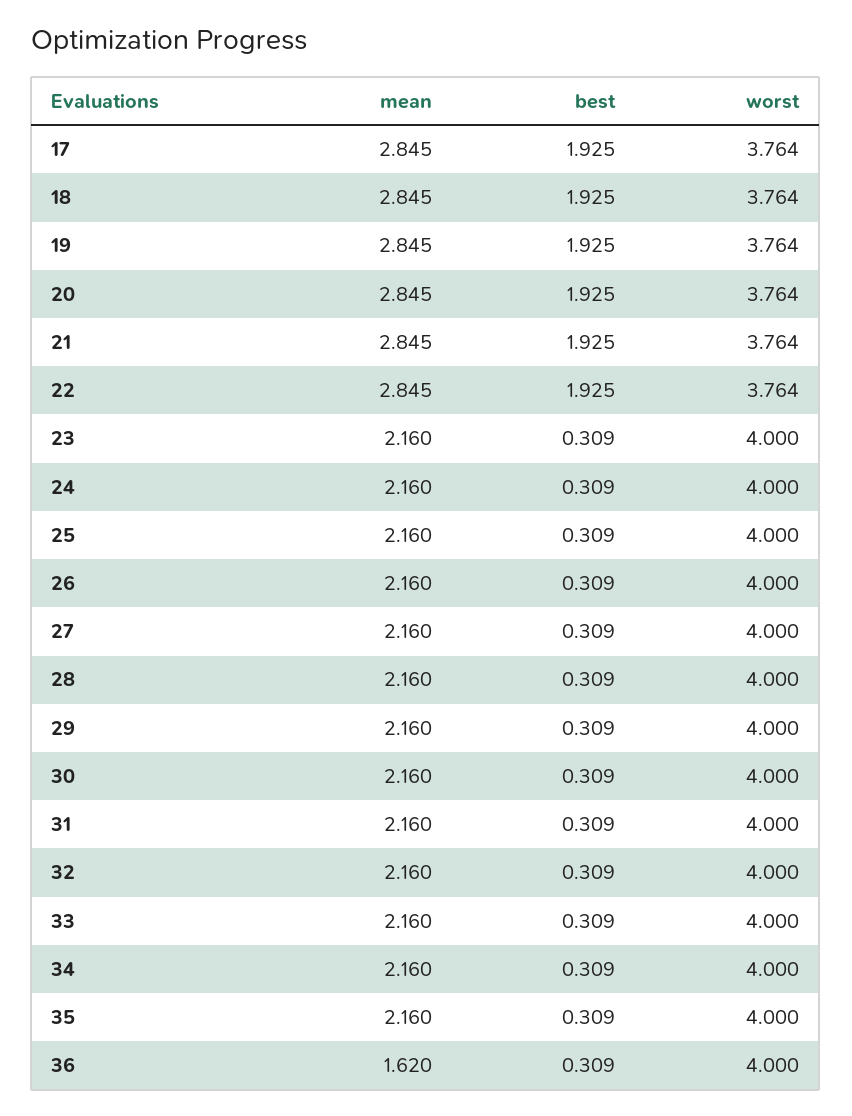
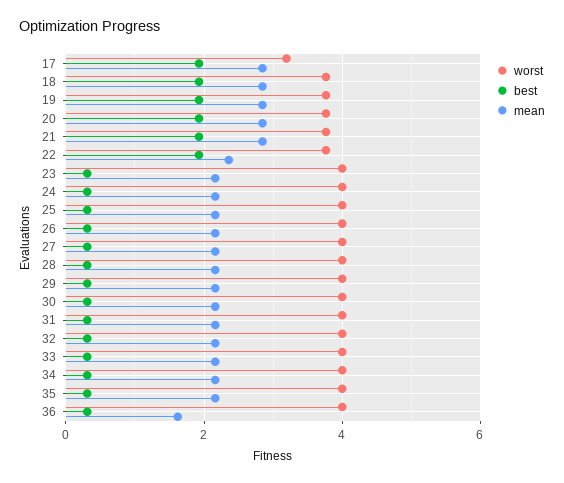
  {
    "mean": {
      "17": 2.845,
      "18": 2.845,
      "19": 2.845,
      "20": 2.845,
      "21": 2.845,
-     "22": 2.845,
+     "22": 2.4,
      "23": 2.16,
      "24": 2.16,
      "25": 2.16,
      "26": 2.16,
      "27": 2.16,
      "28": 2.16,
      "29": 2.16,
      "30": 2.16,
      "31": 2.16,
      "32": 2.16,
      "33": 2.16,
      "34": 2.16,
      "35": 2.16,
      "36": 1.62
    },
    "best": {
      "17": 1.925,
      "18": 1.925,
      "19": 1.925,
      "20": 1.925,
      "21": 1.925,
      "22": 1.925,
      "23": 0.309,
      "24": 0.309,
      "25": 0.309,
      "26": 0.309,
      "27": 0.309,
      "28": 0.309,
      "29": 0.309,
      "30": 0.309,
      "31": 0.309,
      "32": 0.309,
      "33": 0.309,
      "34": 0.309,
      "35": 0.309,
      "36": 0.309
    },
    "worst": {
-     "17": 3.764,
+     "17": 3.2,
      "18": 3.764,
      "19": 3.764,
      "20": 3.764,
      "21": 3.764,
      "22": 3.764,
      "23": 4,
      "24": 4,
      "25": 4,
      "26": 4,
      "27": 4,
      "28": 4,
      "29": 4,
      "30": 4,
      "31": 4,
      "32": 4,
      "33": 4,
      "34": 4,
      "35": 4,
      "36": 4
    }
  }

